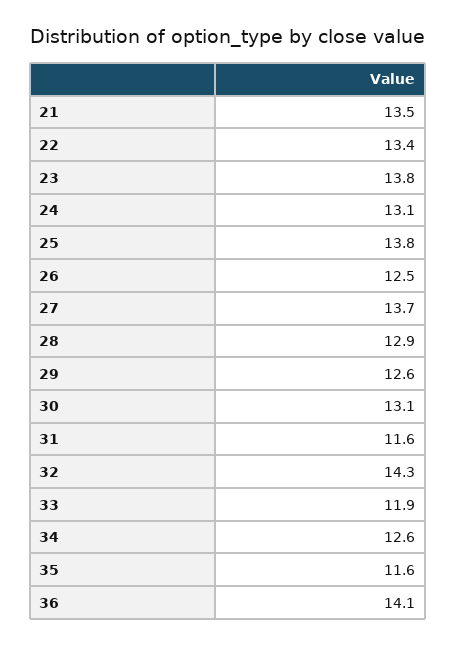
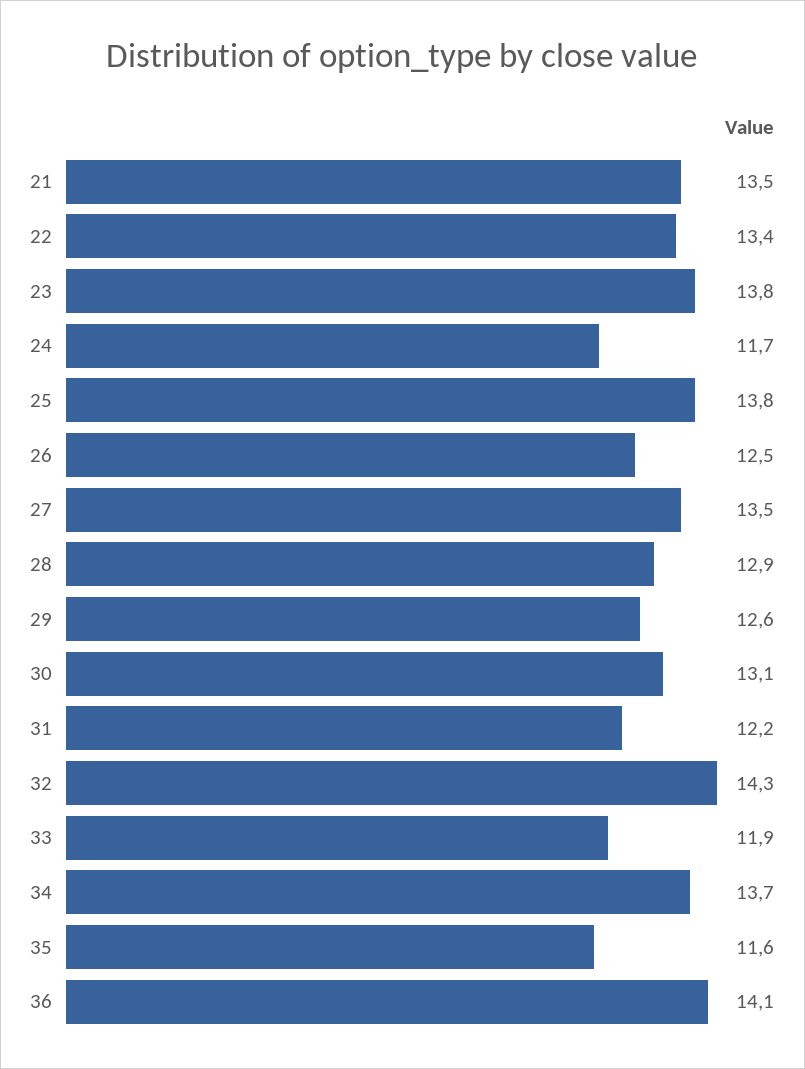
  {
    "21": 13.5,
    "22": 13.4,
    "23": 13.8,
-   "24": 13.1,
+   "24": 11.7,
    "25": 13.8,
    "26": 12.5,
-   "27": 13.7,
+   "27": 13.5,
    "28": 12.9,
    "29": 12.6,
    "30": 13.1,
-   "31": 11.6,
+   "31": 12.2,
    "32": 14.3,
    "33": 11.9,
-   "34": 12.6,
+   "34": 13.7,
    "35": 11.6,
    "36": 14.1
  }

